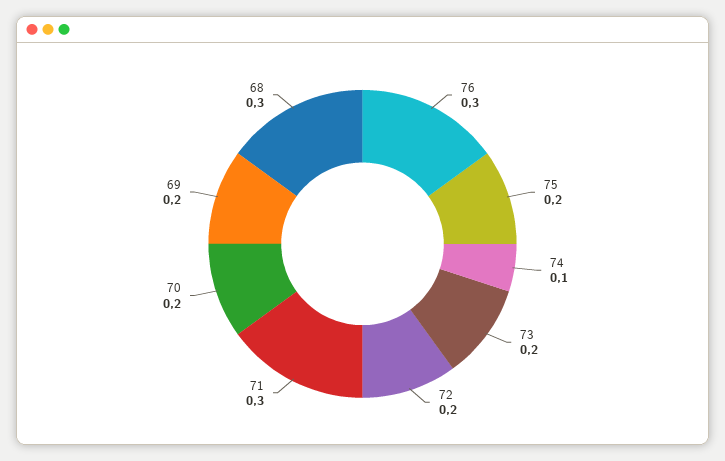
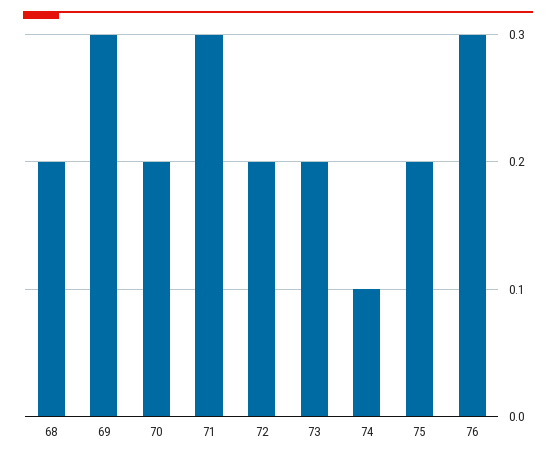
  {
    "76": 0.3,
    "75": 0.2,
    "74": 0.1,
    "73": 0.2,
    "72": 0.2,
    "71": 0.3,
    "70": 0.2,
-   "69": 0.2,
+   "69": 0.3,
-   "68": 0.3
+   "68": 0.2
  }

